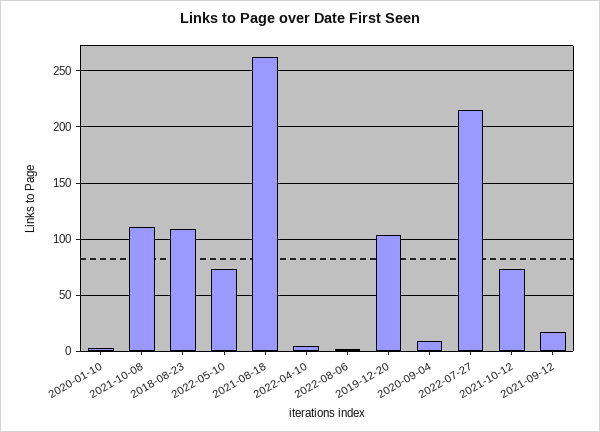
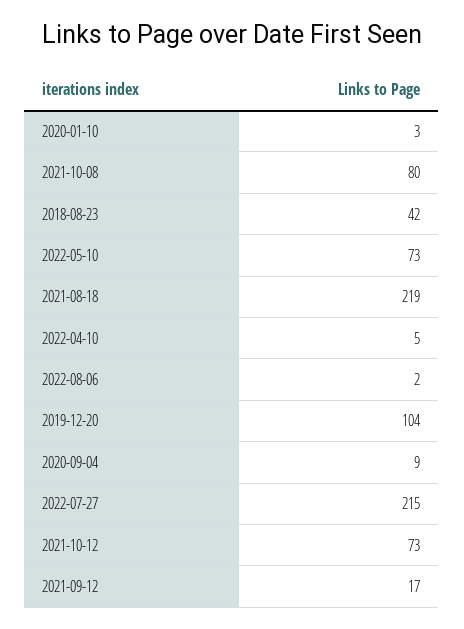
  {
    "2020-01-10": 3,
-   "2021-10-08": 110,
+   "2021-10-08": 80,
-   "2018-08-23": 110,
+   "2018-08-23": 42,
    "2022-05-10": 73,
-   "2021-08-18": 260,
+   "2021-08-18": 219,
    "2022-04-10": 5,
    "2022-08-06": 2,
    "2019-12-20": 104,
    "2020-09-04": 9,
    "2022-07-27": 215,
    "2021-10-12": 73,
    "2021-09-12": 17
  }

